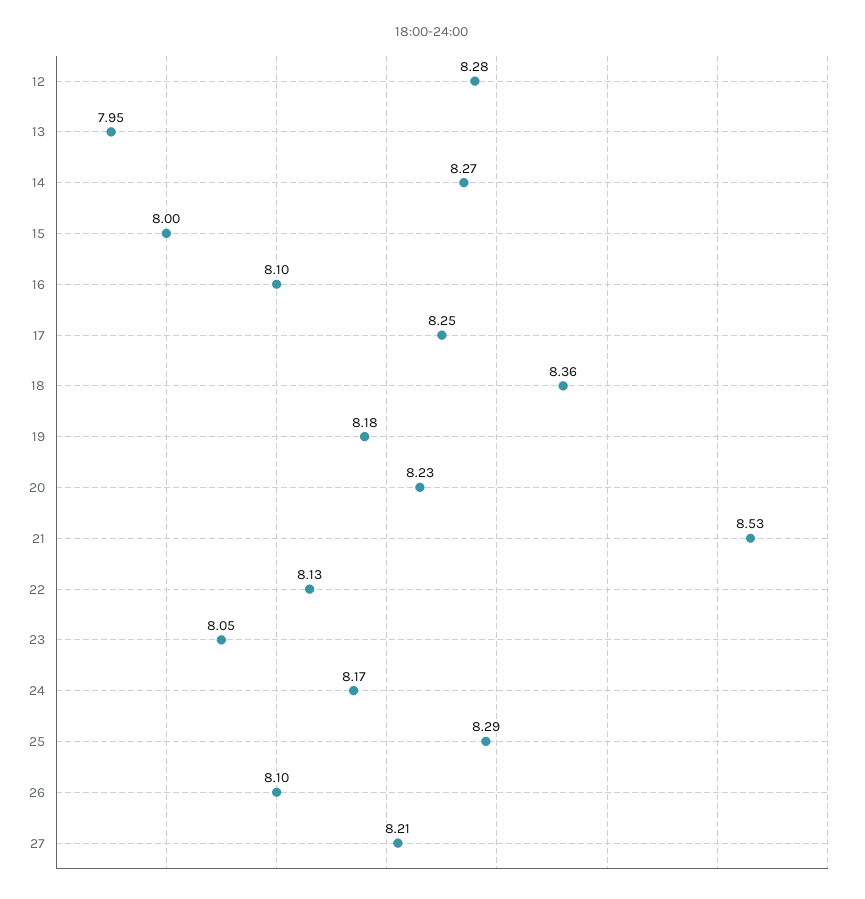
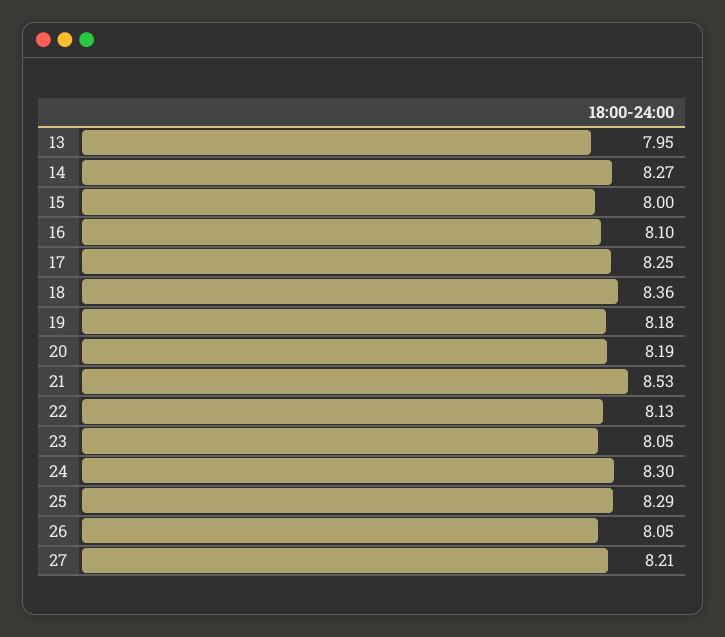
  {
-   "12": 8.28,
    "13": 7.95,
    "14": 8.27,
    "15": 8,
    "16": 8.1,
    "17": 8.25,
    "18": 8.36,
    "19": 8.18,
-   "20": 8.23,
+   "20": 8.19,
    "21": 8.53,
    "22": 8.13,
    "23": 8.05,
-   "24": 8.17,
+   "24": 8.3,
    "25": 8.29,
-   "26": 8.1,
+   "26": 8.05,
    "27": 8.21
  }

